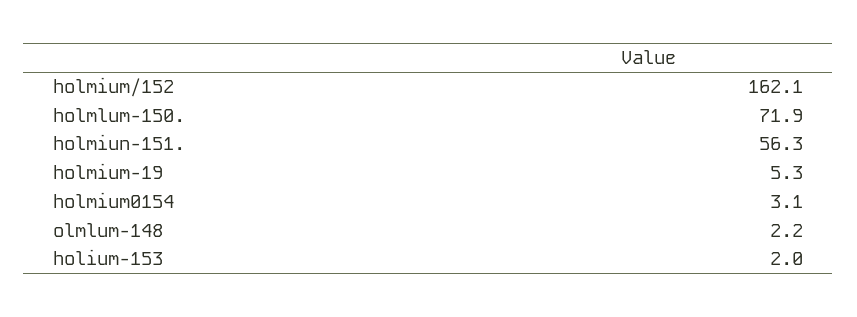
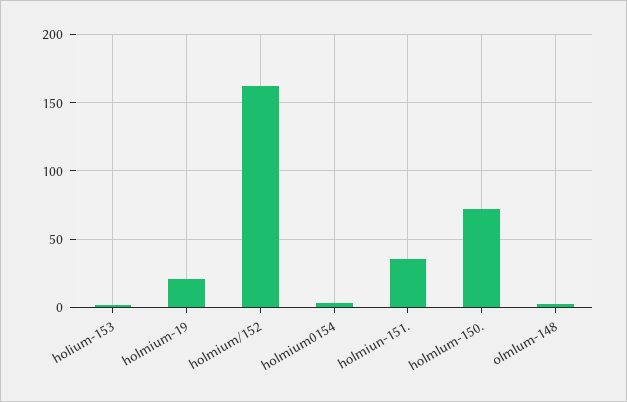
  {
    "holmium/152": 162.1,
    "holmlum-150.": 71.9,
-   "holmiun-151.": 56.3,
+   "holmiun-151.": 35,
-   "holmium-19": 5.3,
+   "holmium-19": 20,
    "holmium0154": 3.1,
    "olmlum-148": 2.2,
    "holium-153": 2
  }

